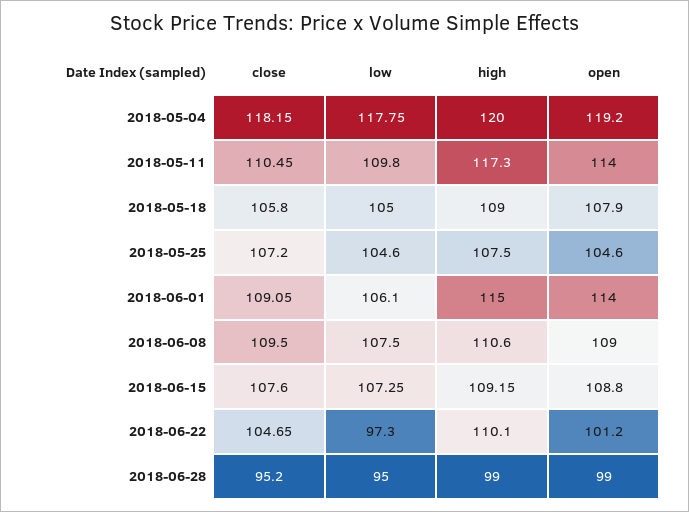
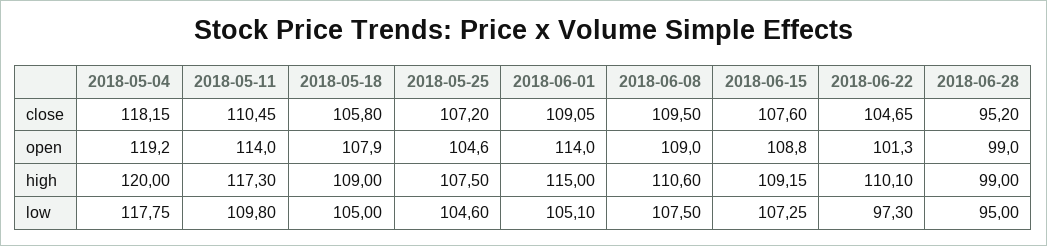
  {
    "close": {
      "2018-05-04": 118.15,
      "2018-05-11": 110.45,
      "2018-05-18": 105.8,
      "2018-05-25": 107.2,
      "2018-06-01": 109.05,
      "2018-06-08": 109.5,
      "2018-06-15": 107.6,
      "2018-06-22": 104.65,
      "2018-06-28": 95.2
    },
    "low": {
      "2018-05-04": 117.75,
      "2018-05-11": 109.8,
      "2018-05-18": 105,
      "2018-05-25": 104.6,
-     "2018-06-01": 106.1,
+     "2018-06-01": 105.1,
      "2018-06-08": 107.5,
      "2018-06-15": 107.25,
      "2018-06-22": 97.3,
      "2018-06-28": 95
    },
    "high": {
      "2018-05-04": 120,
      "2018-05-11": 117.3,
      "2018-05-18": 109,
      "2018-05-25": 107.5,
      "2018-06-01": 115,
      "2018-06-08": 110.6,
      "2018-06-15": 109.15,
      "2018-06-22": 110.1,
      "2018-06-28": 99
    },
    "open": {
      "2018-05-04": 119.2,
      "2018-05-11": 114,
      "2018-05-18": 107.9,
      "2018-05-25": 104.6,
      "2018-06-01": 114,
      "2018-06-08": 109,
      "2018-06-15": 108.8,
-     "2018-06-22": 101.2,
+     "2018-06-22": 101.3,
      "2018-06-28": 99
    }
  }

